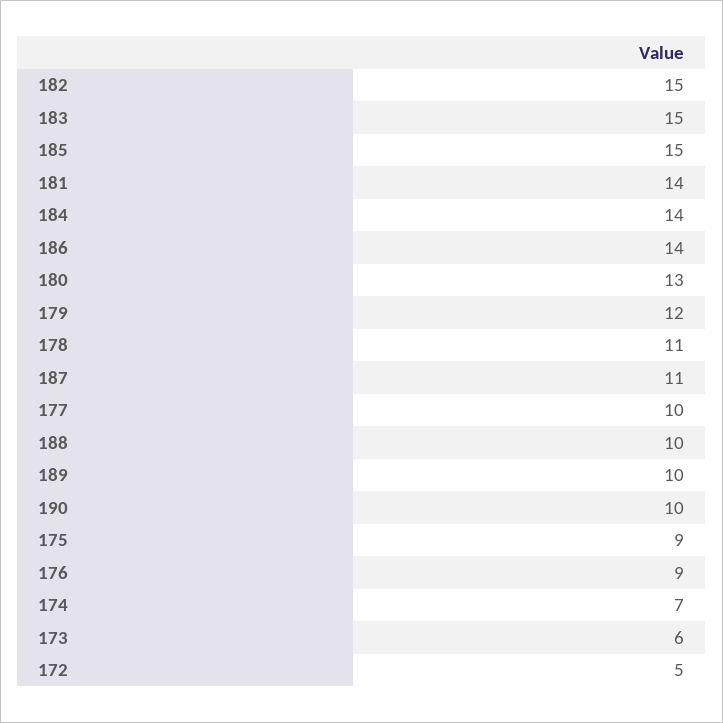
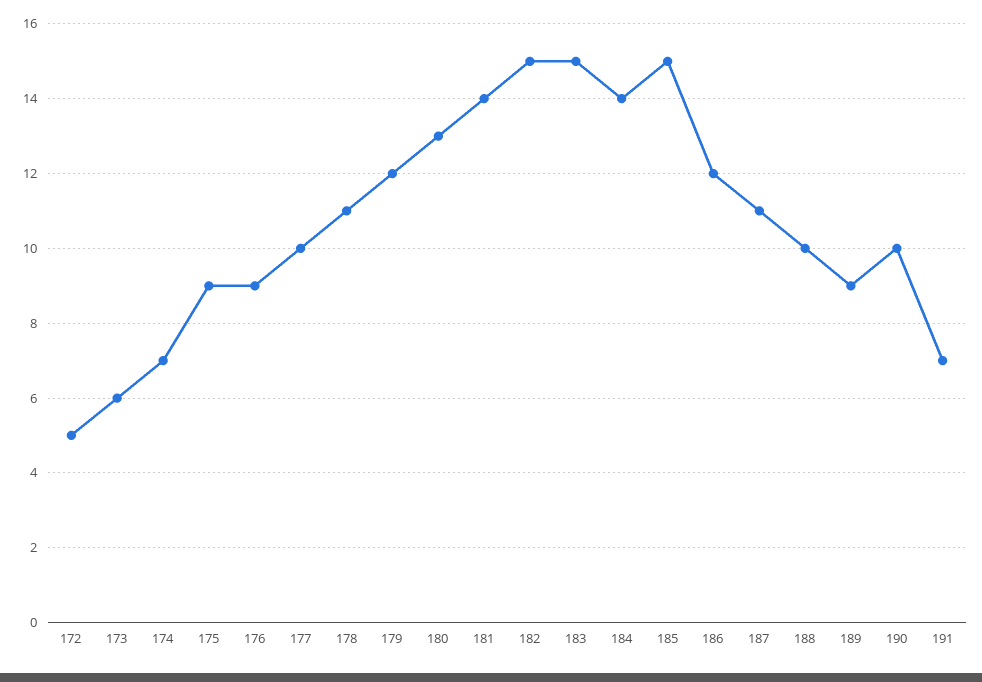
  {
    "182": 15,
    "183": 15,
    "185": 15,
    "181": 14,
    "184": 14,
-   "186": 14,
+   "186": 12,
    "180": 13,
    "179": 12,
    "178": 11,
    "187": 11,
    "177": 10,
    "188": 10,
-   "189": 10,
+   "189": 9,
    "190": 10,
    "175": 9,
    "176": 9,
    "174": 7,
    "173": 6,
-   "172": 5
+   "172": 5,
+   "191": 7
  }

